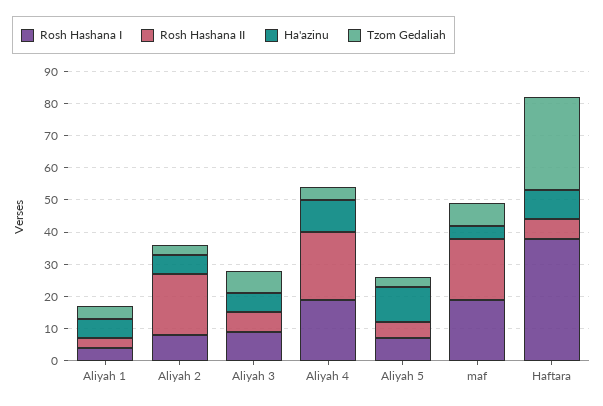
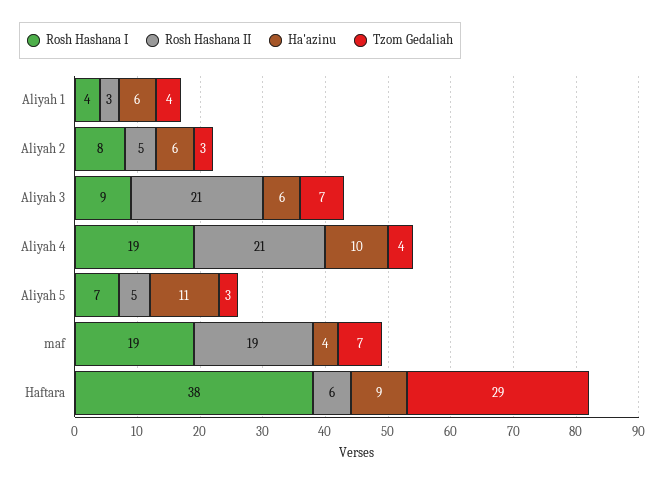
  {
    "Rosh Hashana I": {
      "Aliyah 1": 4,
      "Aliyah 2": 8,
      "Aliyah 3": 9,
      "Aliyah 4": 19,
      "Aliyah 5": 7,
      "maf": 19,
      "Haftara": 38
    },
    "Rosh Hashana II": {
      "Aliyah 1": 3,
-     "Aliyah 2": 20,
+     "Aliyah 2": 5,
-     "Aliyah 3": 5,
+     "Aliyah 3": 21,
      "Aliyah 4": 21,
      "Aliyah 5": 5,
      "maf": 19,
      "Haftara": 6
    },
    "Ha'azinu": {
      "Aliyah 1": 6,
      "Aliyah 2": 6,
      "Aliyah 3": 6,
      "Aliyah 4": 10,
      "Aliyah 5": 11,
      "maf": 4,
      "Haftara": 9
    },
    "Tzom Gedaliah": {
      "Aliyah 1": 4,
      "Aliyah 2": 3,
      "Aliyah 3": 7,
      "Aliyah 4": 4,
      "Aliyah 5": 3,
      "maf": 7,
      "Haftara": 29
    }
  }

